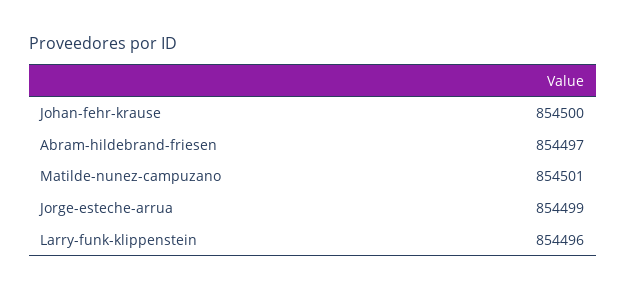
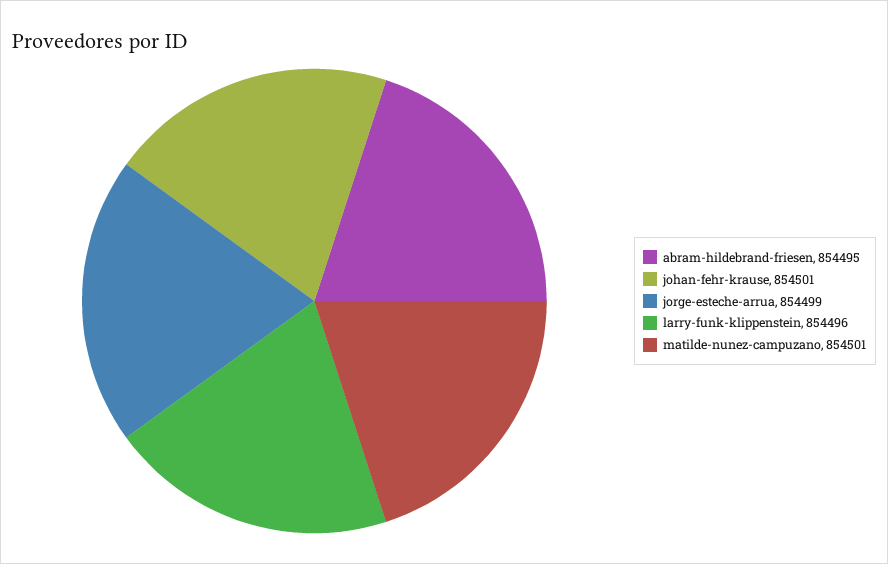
  {
-   "Johan-fehr-krause": 854500,
+   "Johan-fehr-krause": 854501,
-   "Abram-hildebrand-friesen": 854497,
+   "Abram-hildebrand-friesen": 854495,
    "Matilde-nunez-campuzano": 854501,
    "Jorge-esteche-arrua": 854499,
    "Larry-funk-klippenstein": 854496
  }

